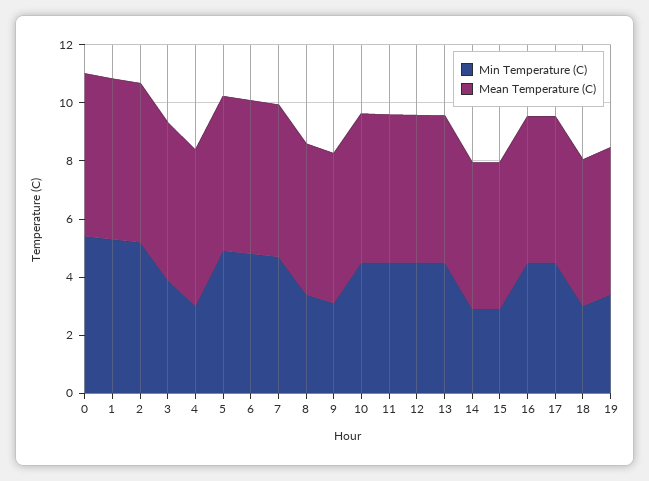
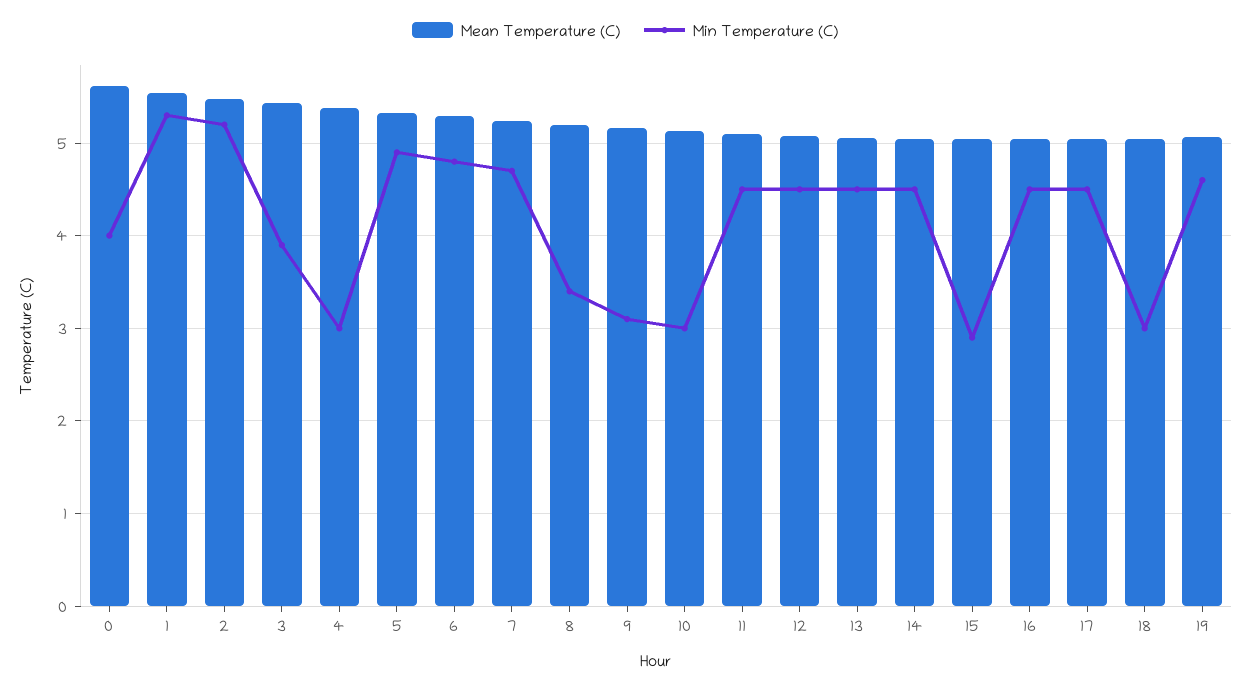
  {
    "Min Temperature (C)": {
-     "0": 5.5,
+     "0": 4,
      "1": 5.3,
      "2": 5.2,
      "3": 3.9,
      "4": 3,
      "5": 4.9,
      "6": 4.8,
      "7": 4.7,
      "8": 3.4,
      "9": 3.1,
-     "10": 4.5,
+     "10": 3,
      "11": 4.5,
      "12": 4.5,
      "13": 4.5,
-     "14": 3,
+     "14": 4.5,
      "15": 2.9,
      "16": 4.5,
      "17": 4.5,
      "18": 3,
-     "19": 3.5
+     "19": 4.6
    },
    "Mean Temperature (C)": {
      "0": 5.6,
      "1": 5.5,
      "2": 5.5,
      "3": 5.4,
      "4": 5.4,
      "5": 5.3,
      "6": 5.3,
      "7": 5.2,
      "8": 5.2,
      "9": 5.2,
      "10": 5.1,
      "11": 5.1,
      "12": 5.1,
      "13": 5.1,
      "14": 5.1,
      "15": 5,
      "16": 5,
      "17": 5,
      "18": 5.1,
      "19": 5.1
    }
  }

